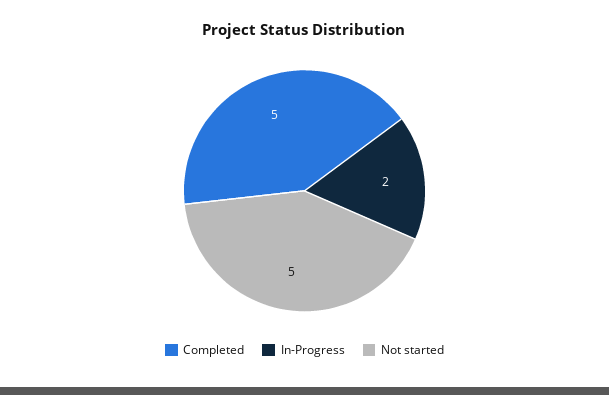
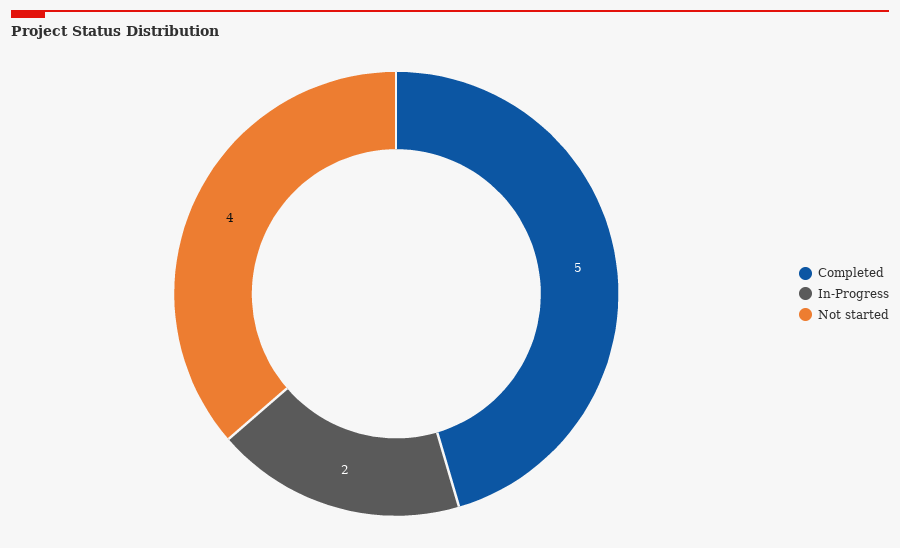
  {
    "Completed": 5,
    "In-Progress": 2,
-   "Not started": 5
+   "Not started": 4
  }

